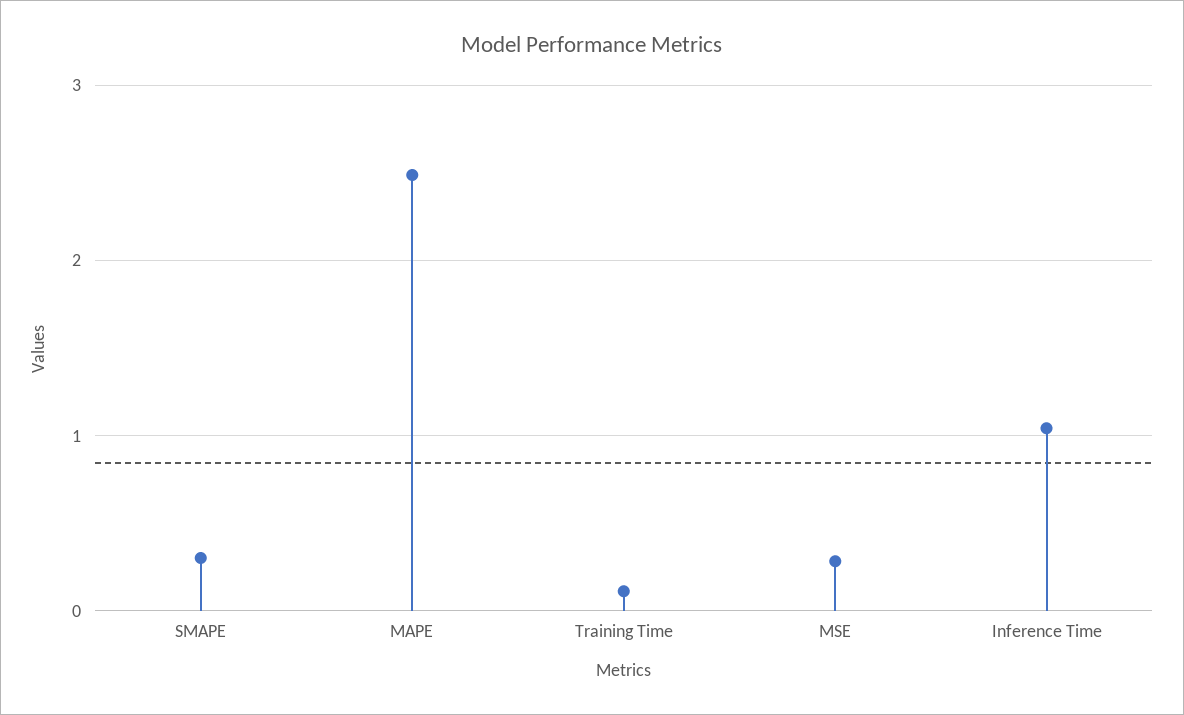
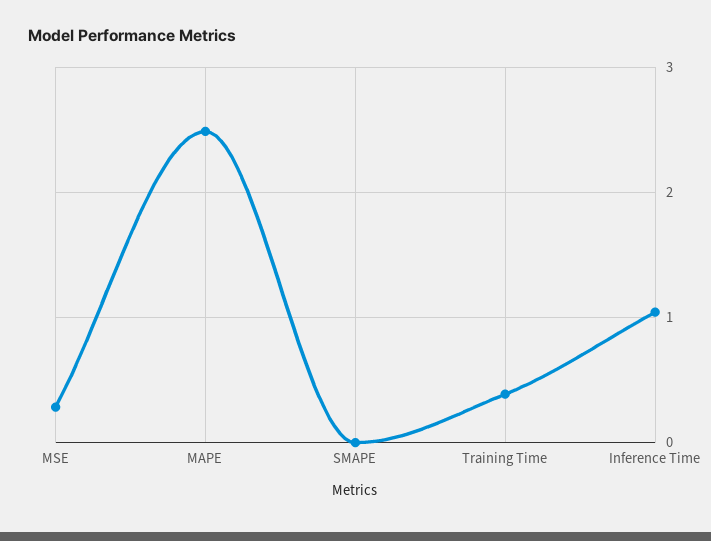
  {
-   "SMAPE": 0.3,
+   "SMAPE": 0,
    "MAPE": 2.5,
-   "Training Time": 0.1,
+   "Training Time": 0.4,
    "MSE": 0.3,
    "Inference Time": 1
  }

